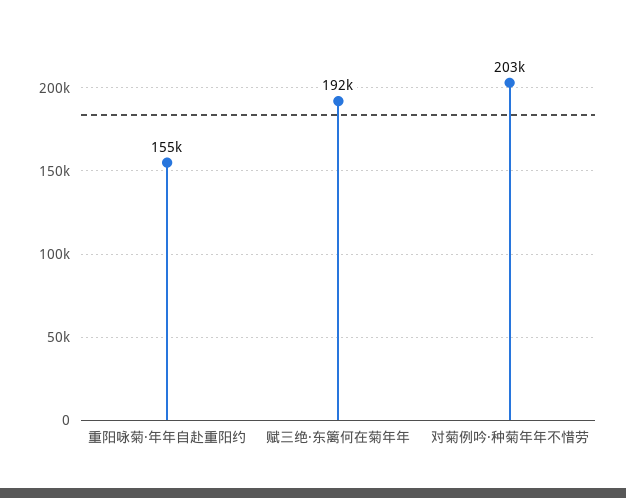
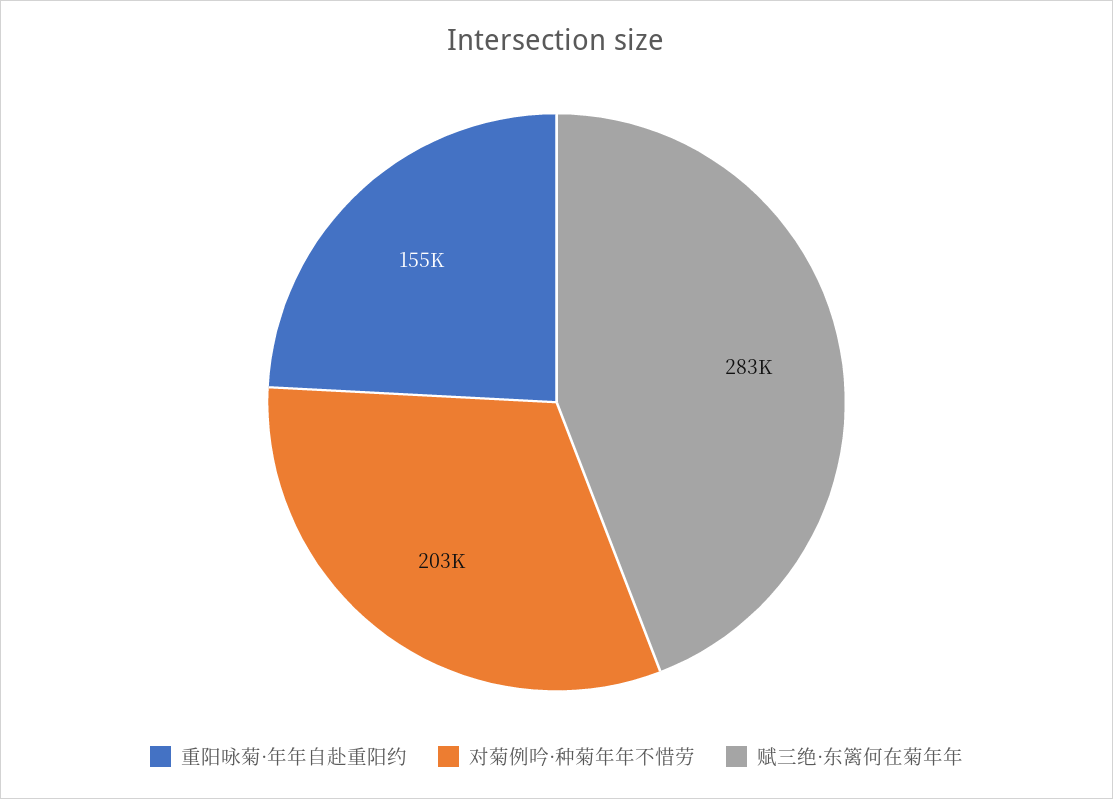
  {
    "重阳咏菊·年年自赴重阳约": 155000,
-   "赋三绝·东篱何在菊年年": 192000,
+   "赋三绝·东篱何在菊年年": 283000,
    "对菊例吟·种菊年年不惜劳": 203000
  }

